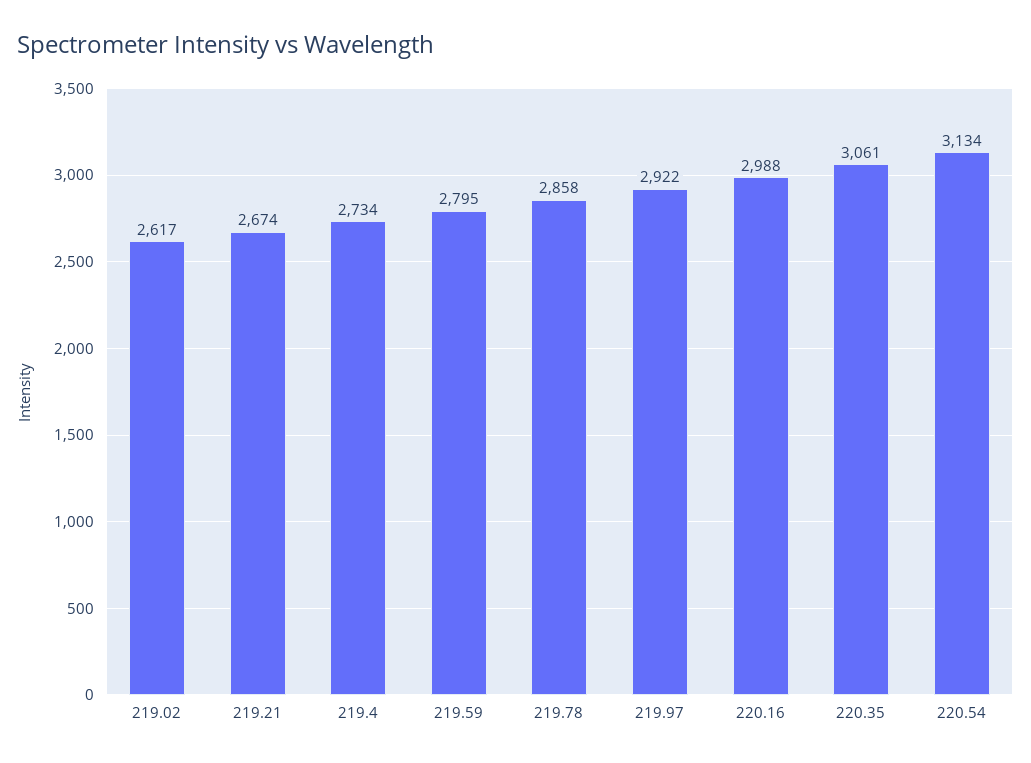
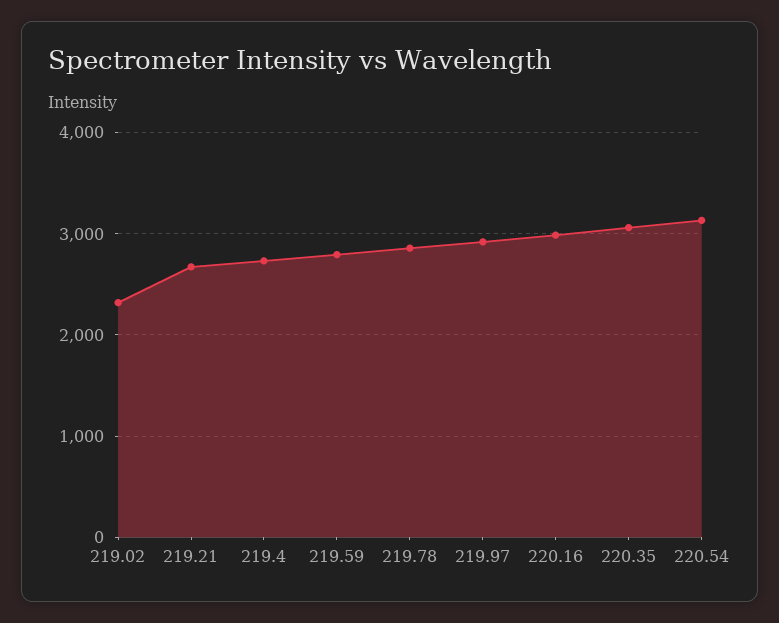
  {
-   "219.02": 2617,
+   "219.02": 2300,
    "219.21": 2674,
    "219.4": 2734,
    "219.59": 2795,
    "219.78": 2858,
    "219.97": 2922,
    "220.16": 2988,
    "220.35": 3061,
    "220.54": 3134
  }

